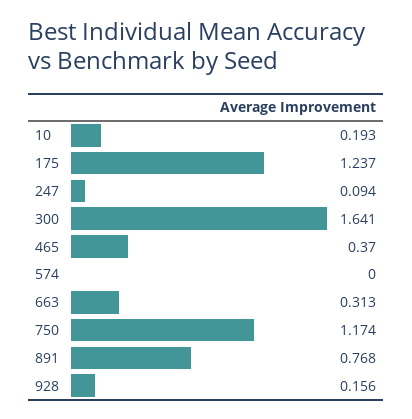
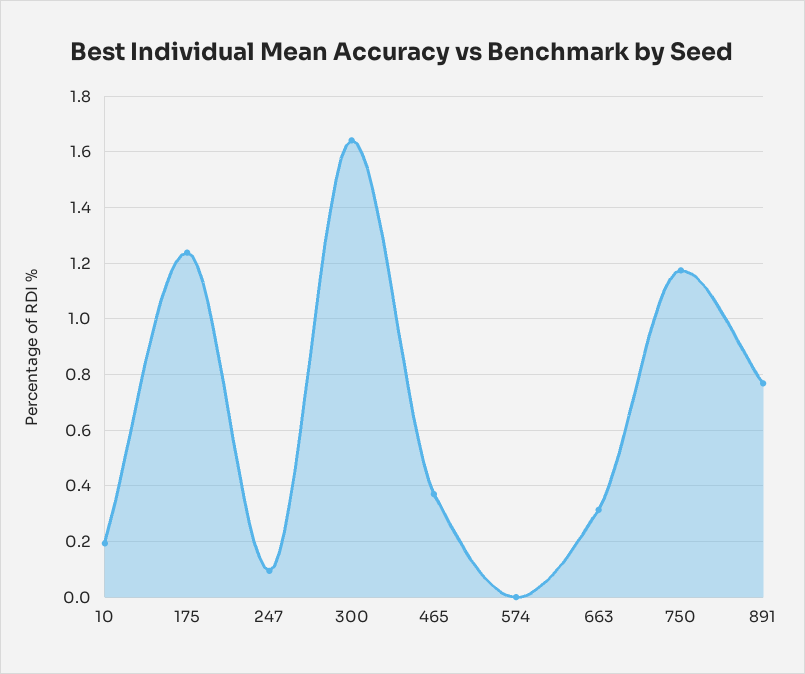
  {
    "10": 0.193,
    "175": 1.237,
    "247": 0.094,
    "300": 1.641,
    "465": 0.37,
    "574": 0,
    "663": 0.313,
    "750": 1.174,
-   "891": 0.768,
+   "891": 0.768
-   "928": 0.156
  }

